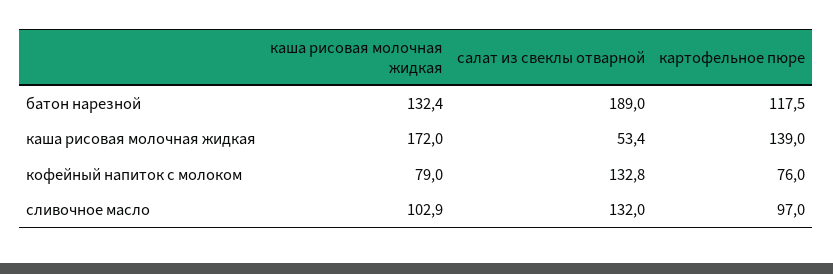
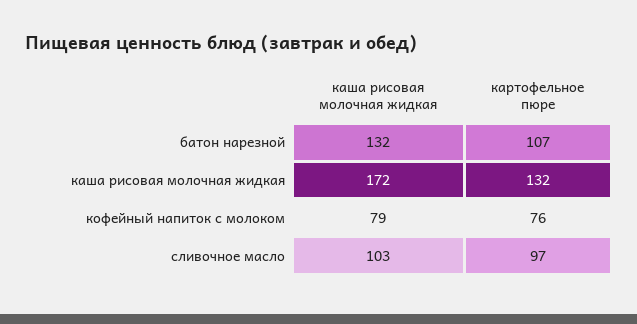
  {
    "каша рисовая молочная жидкая": {
      "батон нарезной": 132.4,
      "каша рисовая молочная жидкая": 172,
      "кофейный напиток с молоком": 79,
      "сливочное масло": 102.9
    },
-   "салат из свеклы отварной": {
-     "батон нарезной": 189,
-     "каша рисовая молочная жидкая": 53.4,
-     "кофейный напиток с молоком": 132.8,
-     "сливочное масло": 132
-   },
    "картофельное пюре": {
-     "батон нарезной": 117.5,
+     "батон нарезной": 107,
-     "каша рисовая молочная жидкая": 139,
+     "каша рисовая молочная жидкая": 132,
      "кофейный напиток с молоком": 76,
      "сливочное масло": 97
    }
  }

